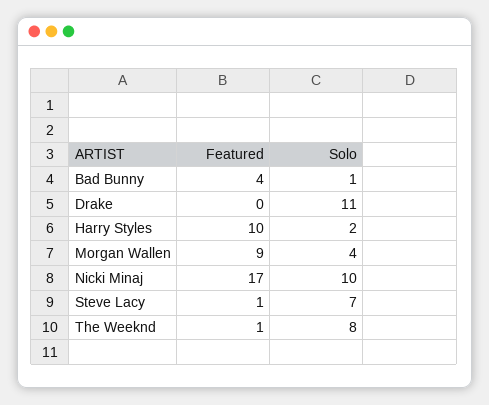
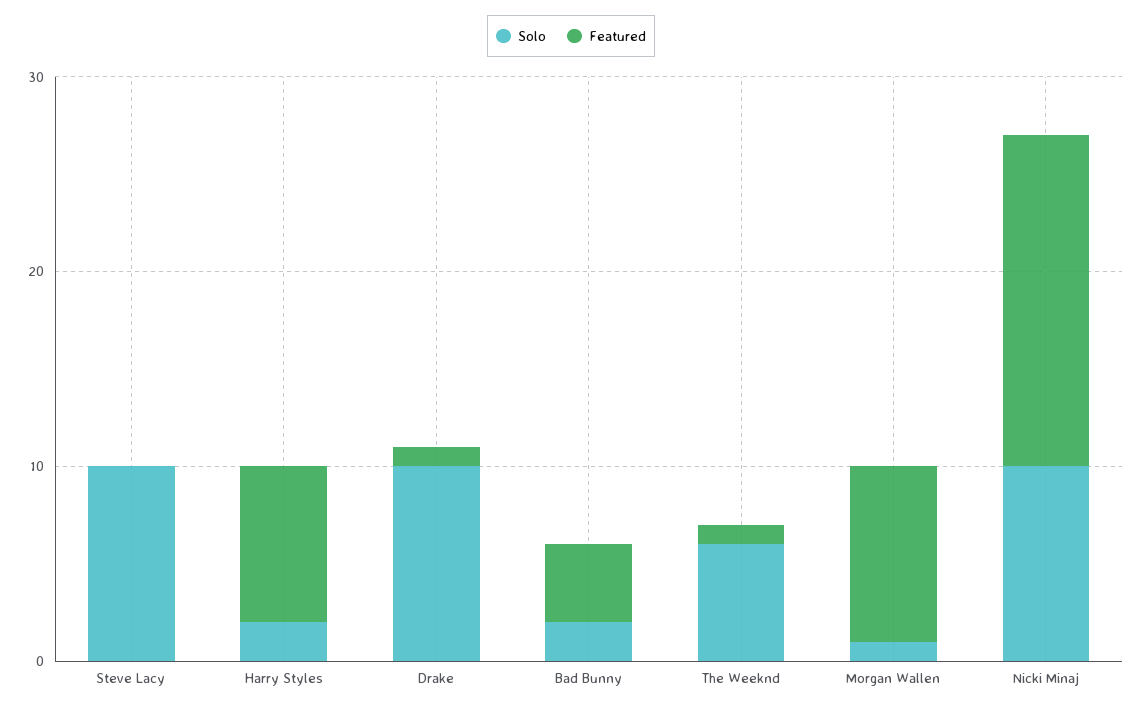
  {
    "Featured": {
      "Bad Bunny": 4,
-     "Drake": 0,
+     "Drake": 1,
-     "Harry Styles": 10,
+     "Harry Styles": 8,
      "Morgan Wallen": 9,
      "Nicki Minaj": 17,
-     "Steve Lacy": 1,
+     "Steve Lacy": 0,
      "The Weeknd": 1
    },
    "Solo": {
-     "Bad Bunny": 1,
+     "Bad Bunny": 2,
-     "Drake": 11,
+     "Drake": 10,
      "Harry Styles": 2,
-     "Morgan Wallen": 4,
+     "Morgan Wallen": 1,
      "Nicki Minaj": 10,
-     "Steve Lacy": 7,
+     "Steve Lacy": 10,
-     "The Weeknd": 8
+     "The Weeknd": 6
    }
  }

